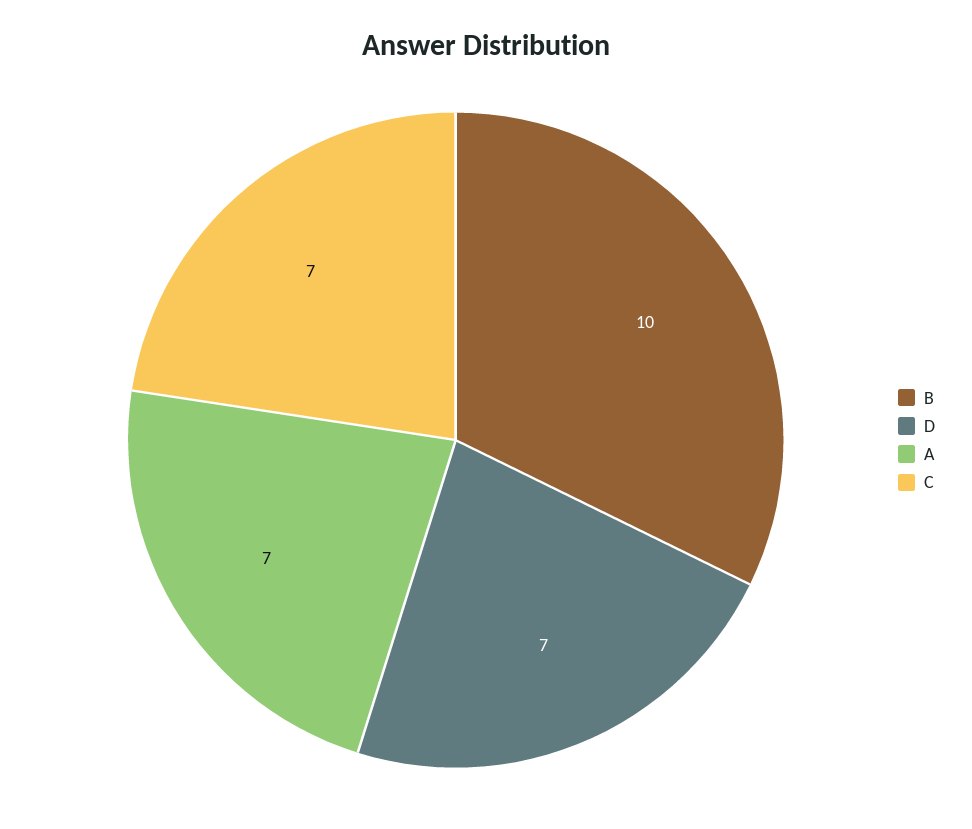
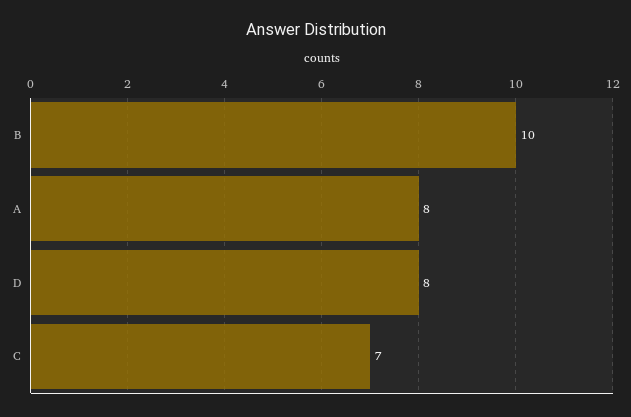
  {
    "B": 10,
-   "D": 7,
+   "D": 8,
-   "A": 7,
+   "A": 8,
    "C": 7
  }

